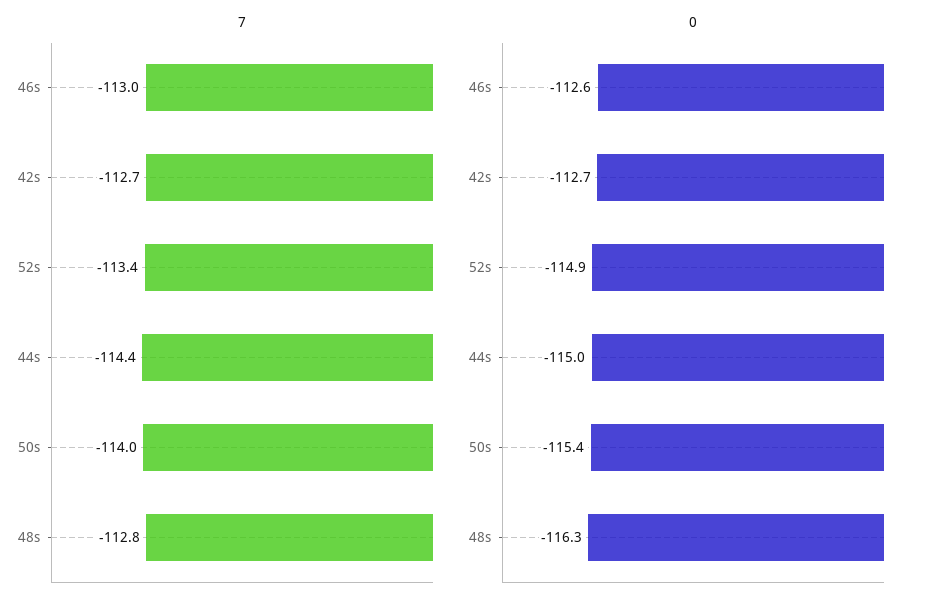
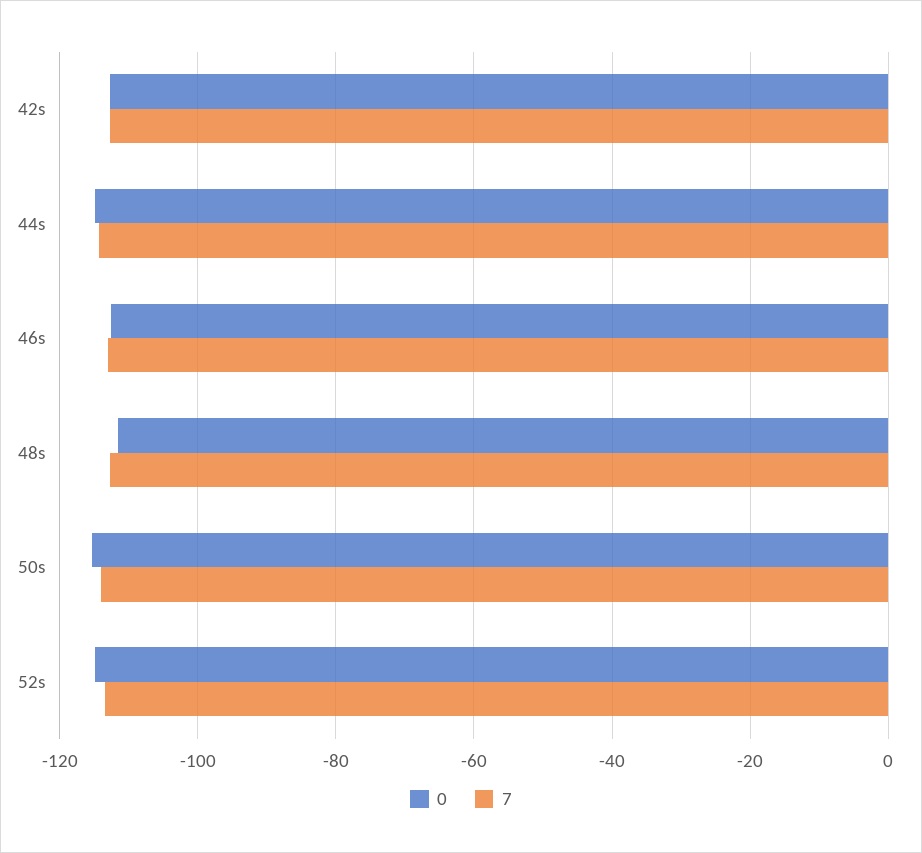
  {
    "7": {
      "46s": -113,
      "42s": -112.7,
      "52s": -113.4,
      "44s": -114.4,
      "50s": -114,
      "48s": -112.8
    },
    "0": {
      "46s": -112.6,
      "42s": -112.7,
      "52s": -114.9,
      "44s": -115,
      "50s": -115.4,
-     "48s": -116.3
+     "48s": -112
    }
  }

